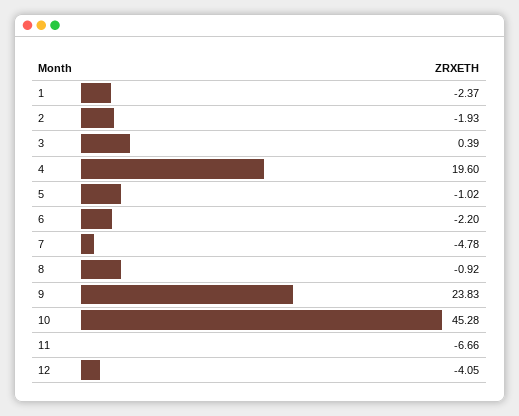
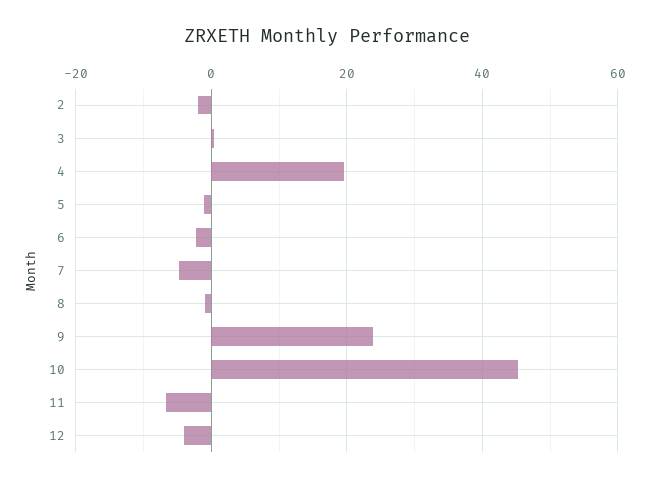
  {
-   "1": -2.37,
    "2": -1.93,
    "3": 0.39,
    "4": 19.6,
    "5": -1.02,
    "6": -2.2,
    "7": -4.78,
    "8": -0.92,
    "9": 23.83,
    "10": 45.28,
    "11": -6.66,
    "12": -4.05
  }

